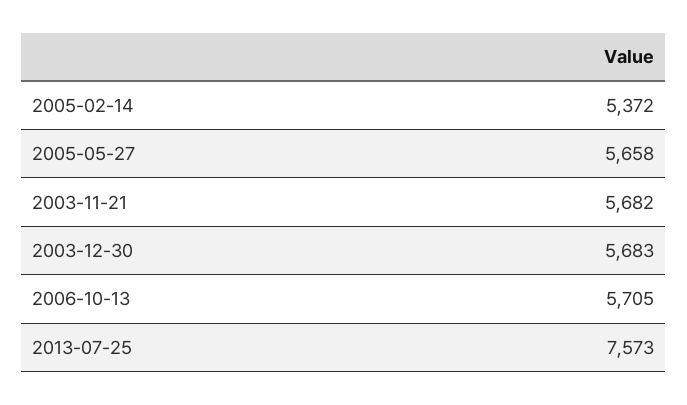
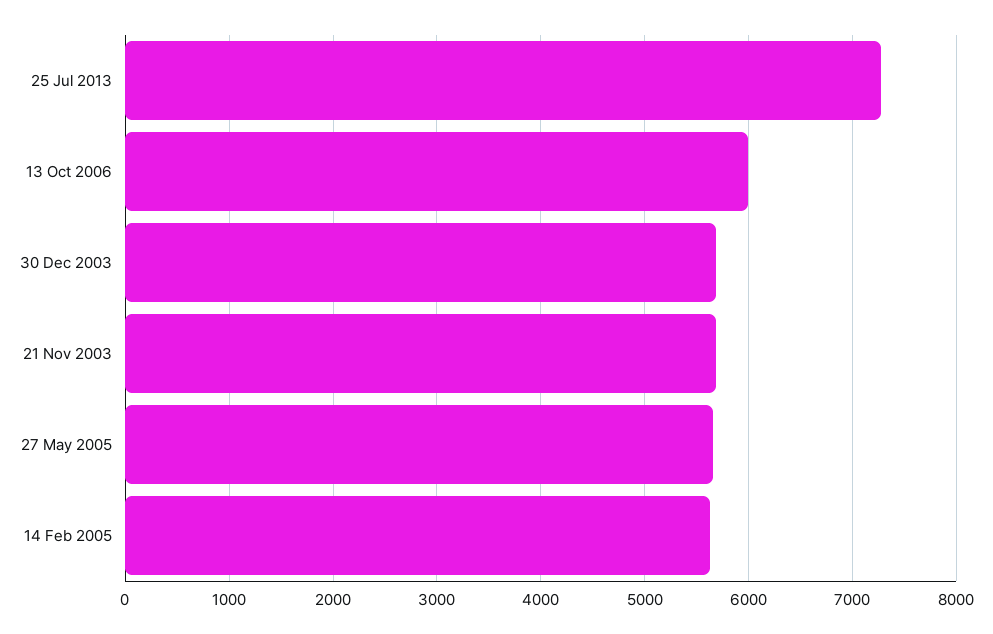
  {
-   "2005-02-14": 5372,
+   "2005-02-14": 5600,
    "2005-05-27": 5658,
    "2003-11-21": 5682,
    "2003-12-30": 5683,
-   "2006-10-13": 5705,
+   "2006-10-13": 6000,
-   "2013-07-25": 7573
+   "2013-07-25": 7300
  }

